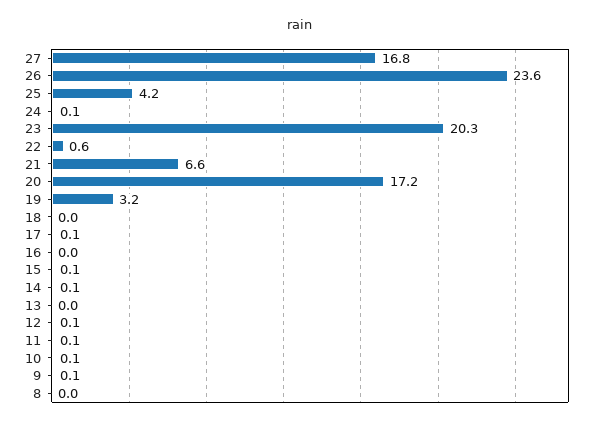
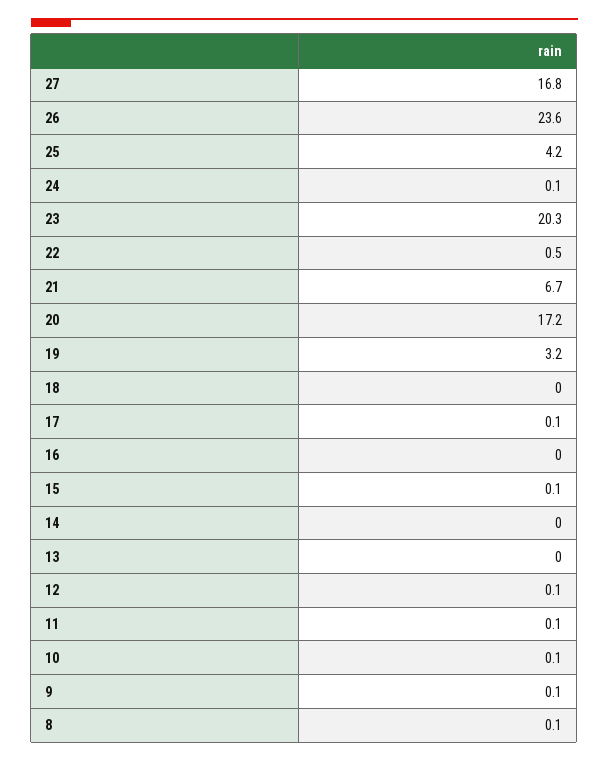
  {
    "27": 16.8,
    "26": 23.6,
    "25": 4.2,
    "24": 0.1,
    "23": 20.3,
-   "22": 0.6,
+   "22": 0.5,
-   "21": 6.6,
+   "21": 6.7,
    "20": 17.2,
    "19": 3.2,
    "18": 0,
    "17": 0.1,
    "16": 0,
    "15": 0.1,
-   "14": 0.1,
+   "14": 0,
    "13": 0,
    "12": 0.1,
    "11": 0.1,
    "10": 0.1,
    "9": 0.1,
-   "8": 0
+   "8": 0.1
  }

